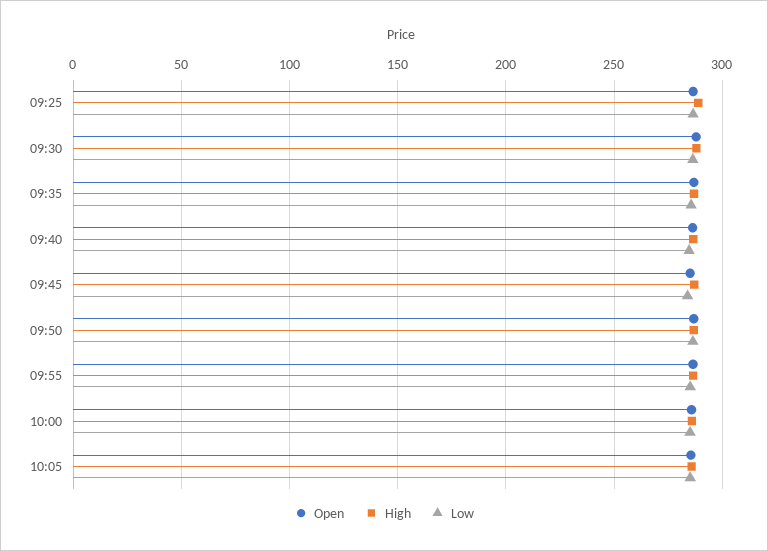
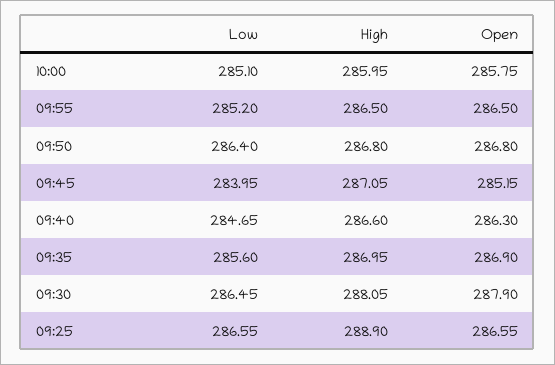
  {
    "Open": {
      "09:25": 286.55,
      "09:30": 287.9,
      "09:35": 286.9,
      "09:40": 286.3,
      "09:45": 285.15,
      "09:50": 286.8,
      "09:55": 286.5,
-     "10:00": 285.75,
+     "10:00": 285.75
-     "10:05": 285
    },
    "High": {
      "09:25": 288.9,
      "09:30": 288.05,
      "09:35": 286.95,
      "09:40": 286.6,
      "09:45": 287.05,
      "09:50": 286.8,
      "09:55": 286.5,
-     "10:00": 285.95,
+     "10:00": 285.95
-     "10:05": 285
    },
    "Low": {
      "09:25": 286.55,
      "09:30": 286.45,
      "09:35": 285.6,
      "09:40": 284.65,
      "09:45": 283.95,
      "09:50": 286.4,
      "09:55": 285.2,
-     "10:00": 285.1,
+     "10:00": 285.1
-     "10:05": 285
    }
  }

